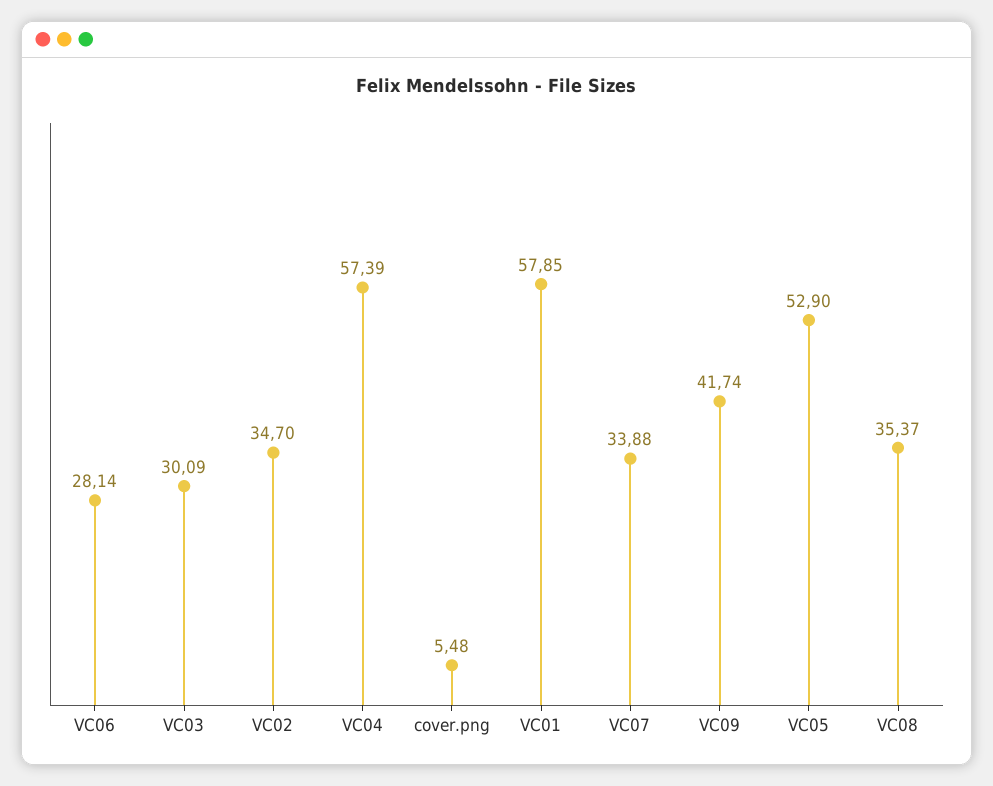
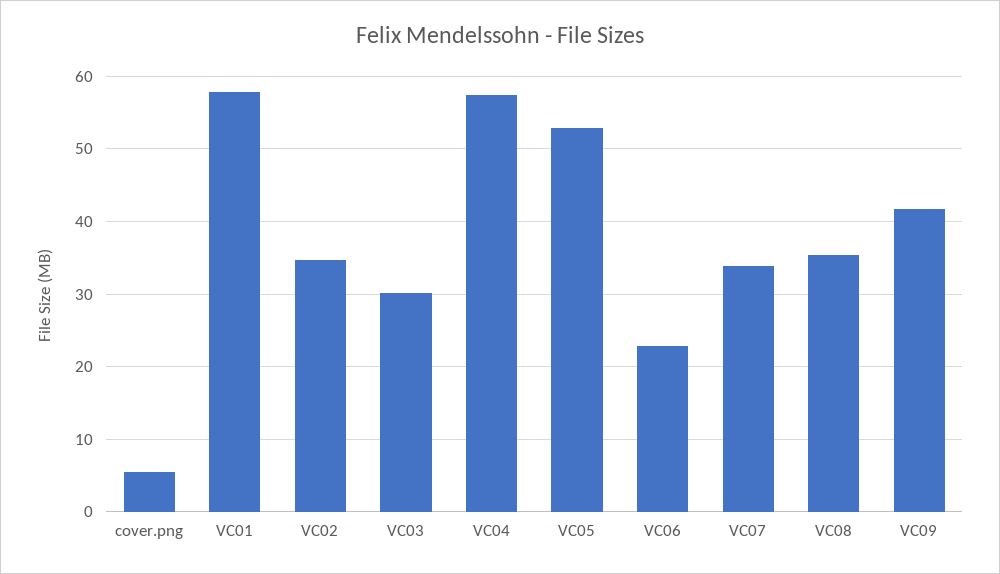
  {
-   "VC06": 28.14,
+   "VC06": 23,
    "VC03": 30.09,
    "VC02": 34.7,
    "VC04": 57.39,
    "cover.png": 5.48,
    "VC01": 57.85,
    "VC07": 33.88,
    "VC09": 41.74,
    "VC05": 52.9,
    "VC08": 35.37
  }

